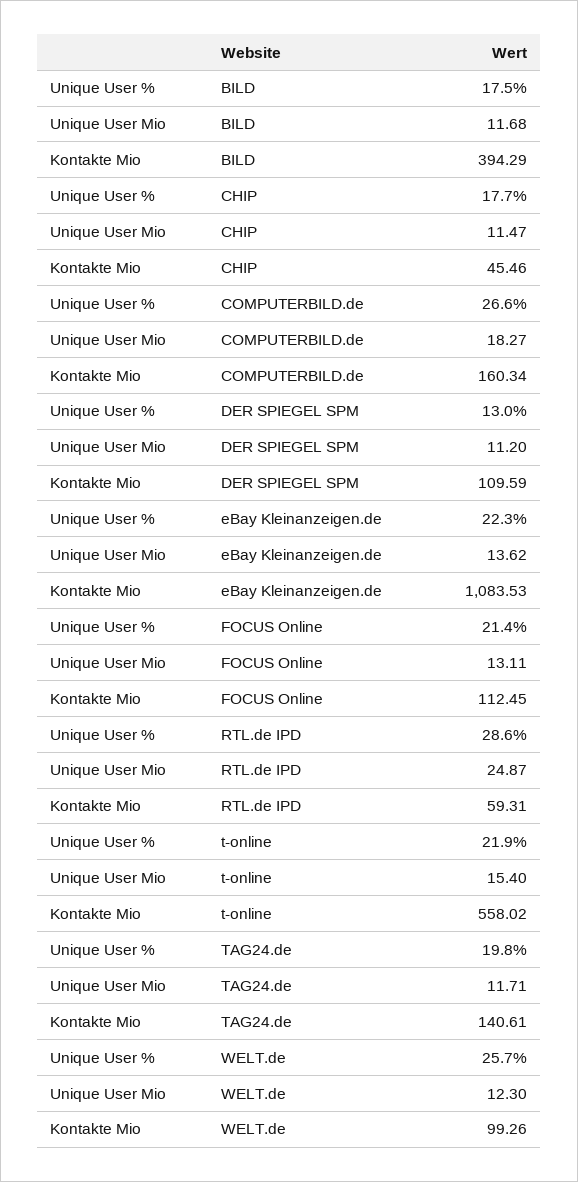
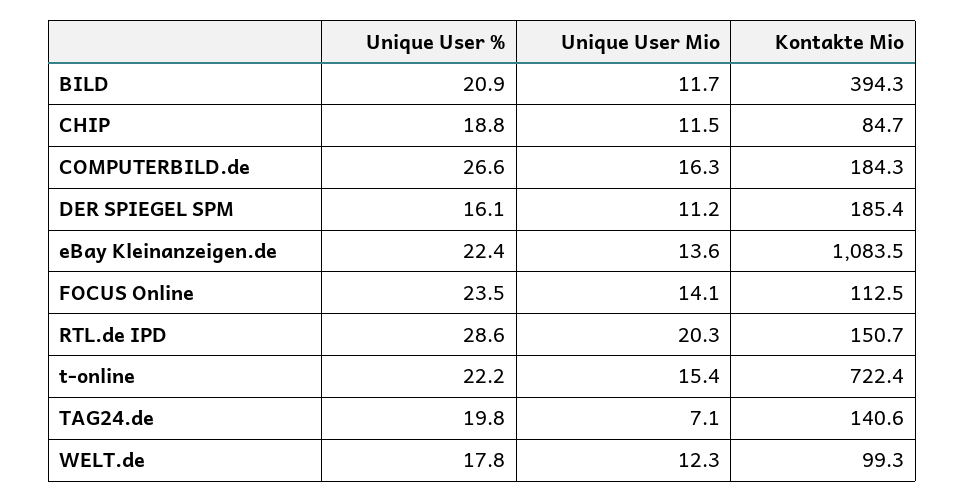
  {
    "Unique User %": {
-     "BILD": 17.5,
+     "BILD": 20.9,
-     "CHIP": 17.7,
+     "CHIP": 18.8,
      "COMPUTERBILD.de": 26.6,
-     "DER SPIEGEL SPM": 13,
+     "DER SPIEGEL SPM": 16.1,
-     "eBay Kleinanzeigen.de": 22.3,
+     "eBay Kleinanzeigen.de": 22.4,
-     "FOCUS Online": 21.4,
+     "FOCUS Online": 23.5,
      "RTL.de IPD": 28.6,
-     "t-online": 21.9,
+     "t-online": 22.2,
      "TAG24.de": 19.8,
-     "WELT.de": 25.7
+     "WELT.de": 17.8
    },
    "Unique User Mio": {
      "BILD": 11.68,
      "CHIP": 11.47,
-     "COMPUTERBILD.de": 18.27,
+     "COMPUTERBILD.de": 16.3,
      "DER SPIEGEL SPM": 11.2,
      "eBay Kleinanzeigen.de": 13.62,
-     "FOCUS Online": 13.11,
+     "FOCUS Online": 14.1,
-     "RTL.de IPD": 24.87,
+     "RTL.de IPD": 20.3,
      "t-online": 15.4,
-     "TAG24.de": 11.71,
+     "TAG24.de": 7.1,
      "WELT.de": 12.3
    },
    "Kontakte Mio": {
      "BILD": 394.29,
-     "CHIP": 45.46,
+     "CHIP": 84.7,
-     "COMPUTERBILD.de": 160.34,
+     "COMPUTERBILD.de": 184.3,
-     "DER SPIEGEL SPM": 109.59,
+     "DER SPIEGEL SPM": 185.4,
      "eBay Kleinanzeigen.de": 1083.53,
      "FOCUS Online": 112.45,
-     "RTL.de IPD": 59.31,
+     "RTL.de IPD": 150.7,
-     "t-online": 558.02,
+     "t-online": 722.4,
      "TAG24.de": 140.61,
      "WELT.de": 99.26
    }
  }

